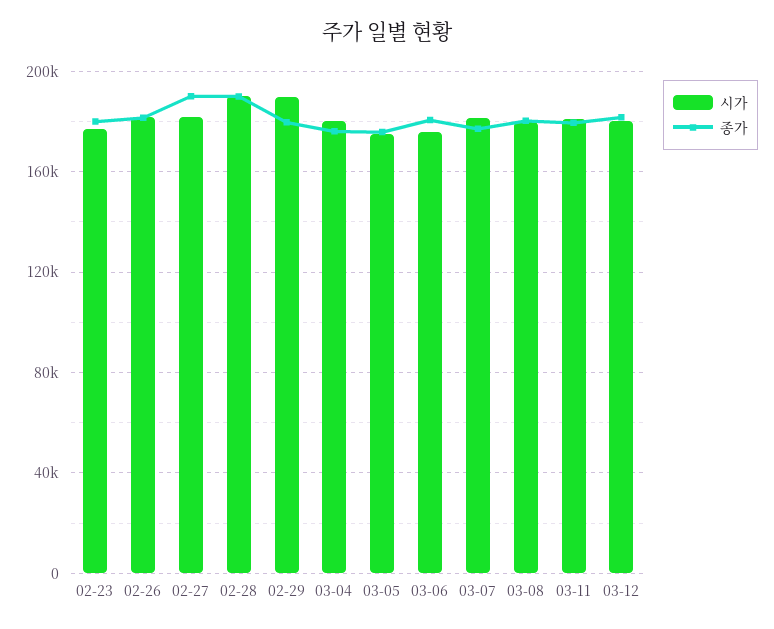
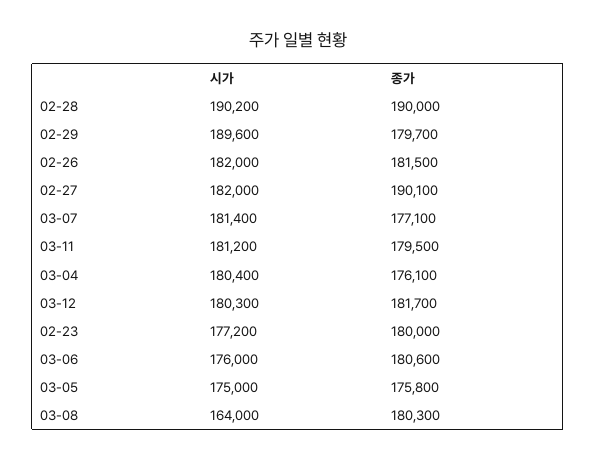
  {
    "시가": {
      "02-23": 177200,
      "02-26": 182000,
      "02-27": 182000,
      "02-28": 190200,
      "02-29": 189600,
      "03-04": 180400,
      "03-05": 175000,
      "03-06": 176000,
      "03-07": 181400,
-     "03-08": 180000,
+     "03-08": 164000,
      "03-11": 181200,
      "03-12": 180300
    },
    "종가": {
      "02-23": 180000,
      "02-26": 181500,
      "02-27": 190100,
      "02-28": 190000,
      "02-29": 179700,
      "03-04": 176100,
      "03-05": 175800,
      "03-06": 180600,
      "03-07": 177100,
      "03-08": 180300,
      "03-11": 179500,
      "03-12": 181700
    }
  }

